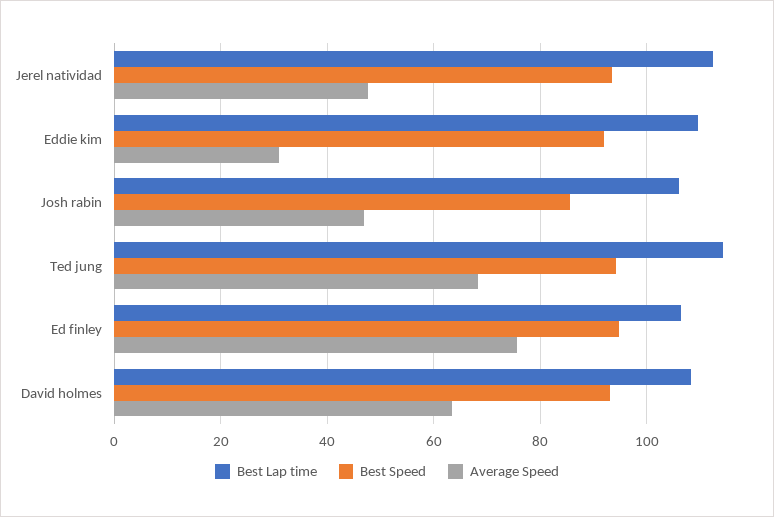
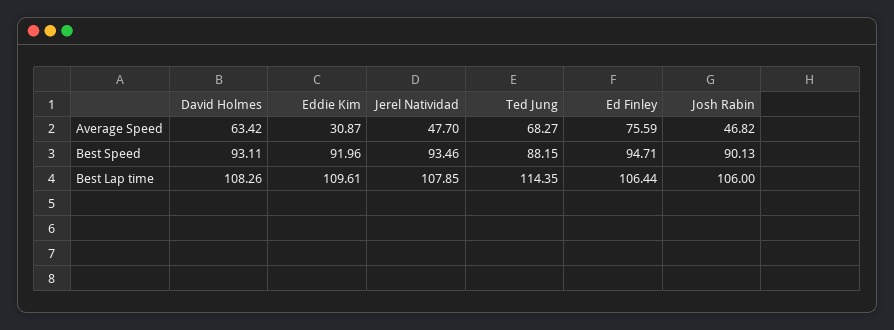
  {
    "Best Lap time": {
-     "Jerel natividad": 112,
+     "Jerel natividad": 107.85,
      "Eddie kim": 109.61,
      "Josh rabin": 106,
      "Ted jung": 114.35,
      "Ed finley": 106.44,
      "David holmes": 108.26
    },
    "Best Speed": {
      "Jerel natividad": 93.46,
      "Eddie kim": 91.96,
-     "Josh rabin": 86,
+     "Josh rabin": 90.13,
-     "Ted jung": 94,
+     "Ted jung": 88.15,
      "Ed finley": 94.71,
      "David holmes": 93.11
    },
    "Average Speed": {
      "Jerel natividad": 47.7,
      "Eddie kim": 30.87,
      "Josh rabin": 46.82,
      "Ted jung": 68.27,
      "Ed finley": 75.59,
      "David holmes": 63.42
    }
  }

